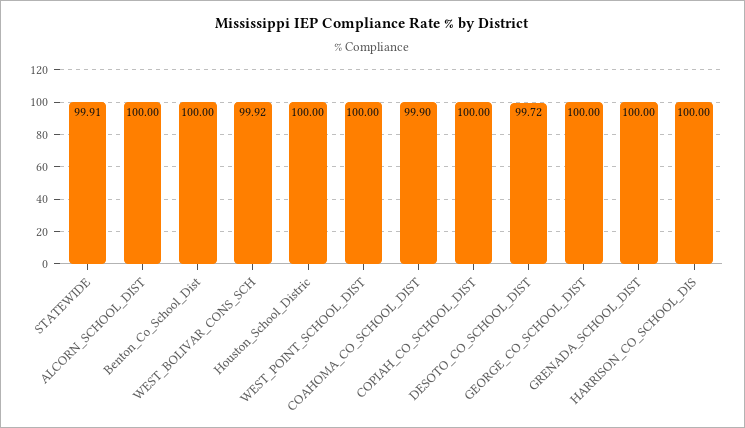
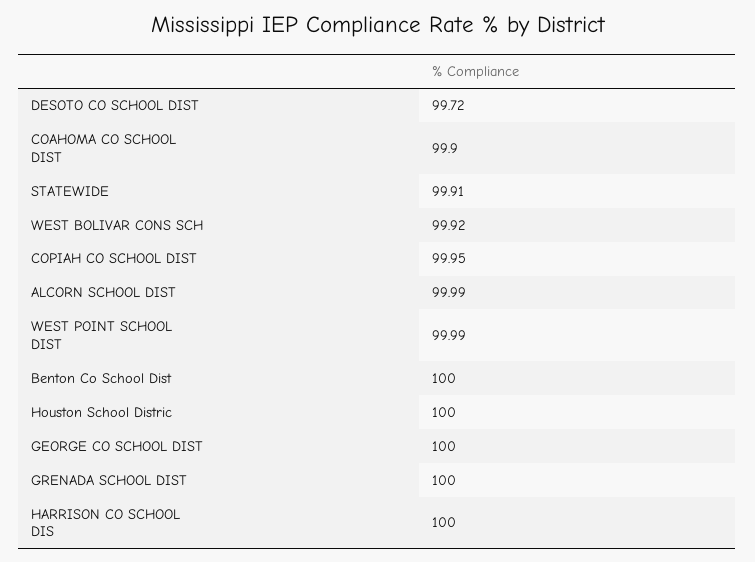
  {
    "STATEWIDE": 99.91,
-   "ALCORN_SCHOOL_DIST": 100,
+   "ALCORN_SCHOOL_DIST": 99.99,
    "Benton_Co_School_Dist": 100,
    "WEST_BOLIVAR_CONS_SCH": 99.92,
    "Houston_School_Distric": 100,
-   "WEST_POINT_SCHOOL_DIST": 100,
+   "WEST_POINT_SCHOOL_DIST": 99.99,
    "COAHOMA_CO_SCHOOL_DIST": 99.9,
-   "COPIAH_CO_SCHOOL_DIST": 100,
+   "COPIAH_CO_SCHOOL_DIST": 99.95,
    "DESOTO_CO_SCHOOL_DIST": 99.72,
    "GEORGE_CO_SCHOOL_DIST": 100,
    "GRENADA_SCHOOL_DIST": 100,
    "HARRISON_CO_SCHOOL_DIS": 100
  }

